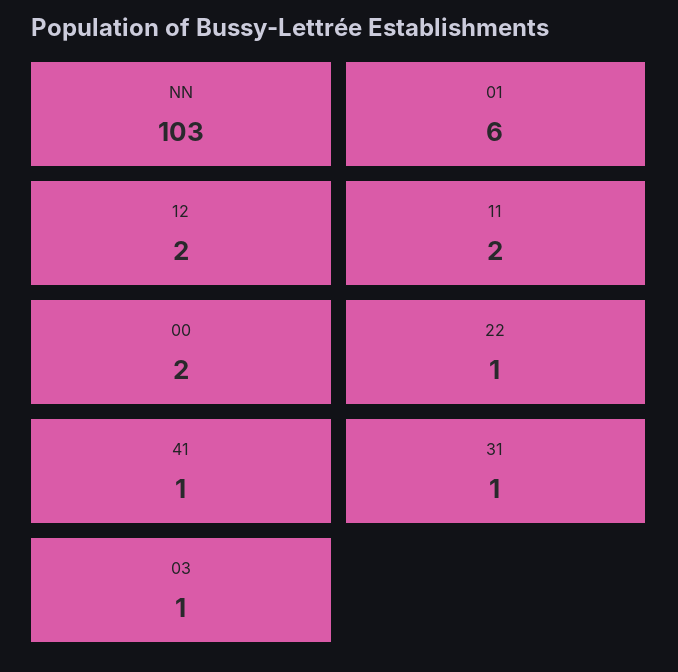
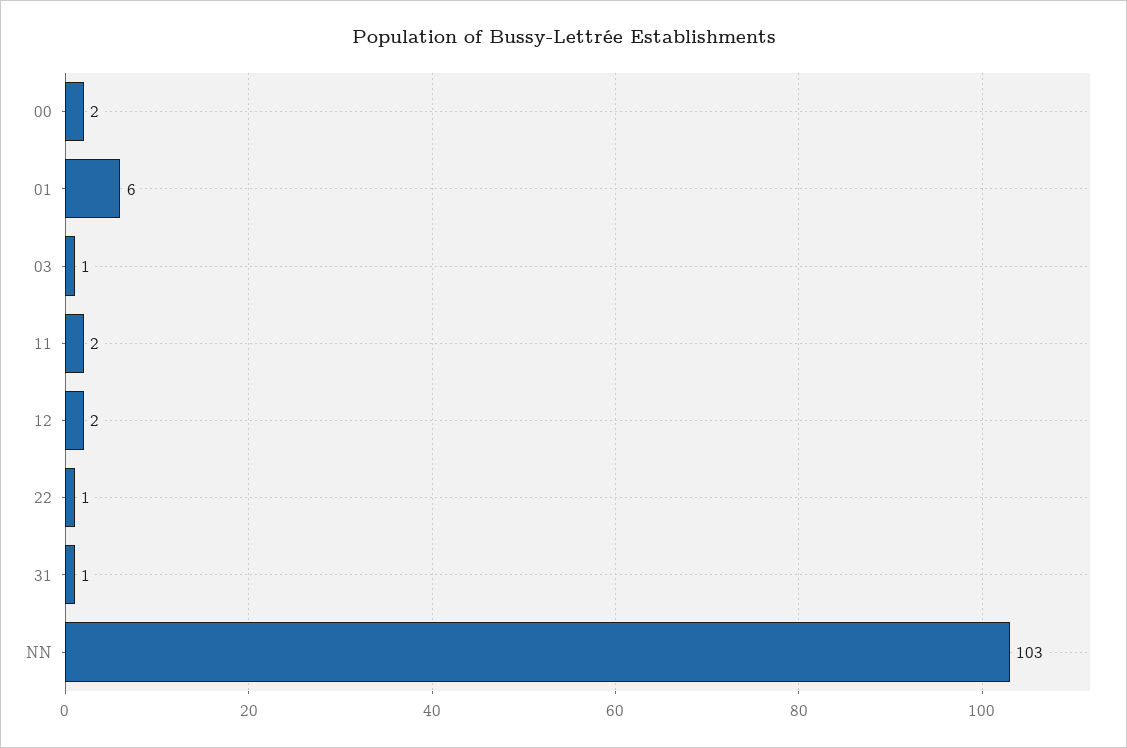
  {
    "NN": 103,
    "01": 6,
    "12": 2,
    "11": 2,
    "00": 2,
    "22": 1,
-   "41": 1,
    "31": 1,
    "03": 1
  }

